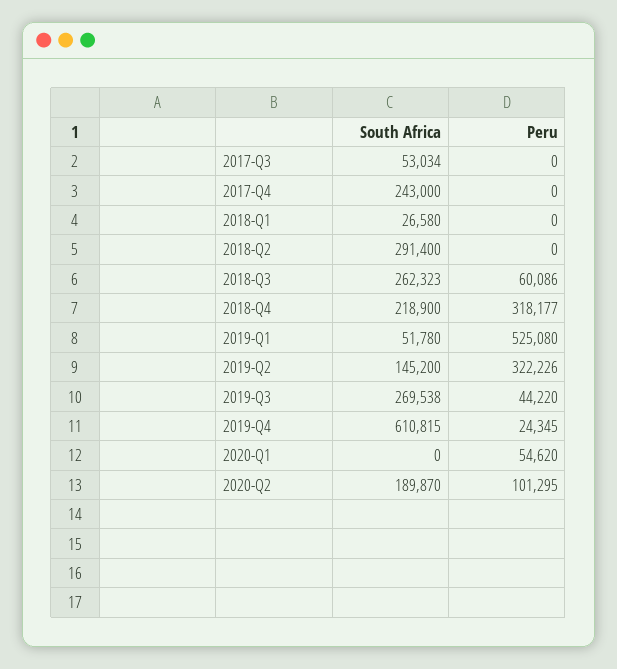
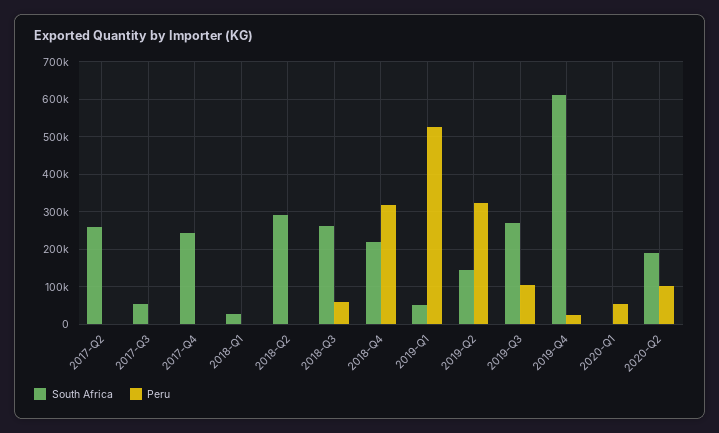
  {
    "South Africa": {
      "2017-Q3": 53034,
      "2017-Q4": 243000,
      "2018-Q1": 26580,
      "2018-Q2": 291400,
      "2018-Q3": 262323,
      "2018-Q4": 218900,
      "2019-Q1": 51780,
      "2019-Q2": 145200,
      "2019-Q3": 269538,
      "2019-Q4": 610815,
      "2020-Q1": 0,
-     "2020-Q2": 189870
+     "2020-Q2": 189870,
+     "2017-Q2": 260000
    },
    "Peru": {
      "2017-Q3": 0,
      "2017-Q4": 0,
      "2018-Q1": 0,
      "2018-Q2": 0,
      "2018-Q3": 60086,
      "2018-Q4": 318177,
      "2019-Q1": 525080,
      "2019-Q2": 322226,
-     "2019-Q3": 44220,
+     "2019-Q3": 100000,
      "2019-Q4": 24345,
      "2020-Q1": 54620,
-     "2020-Q2": 101295
+     "2020-Q2": 101295,
+     "2017-Q2": 0
    }
  }

